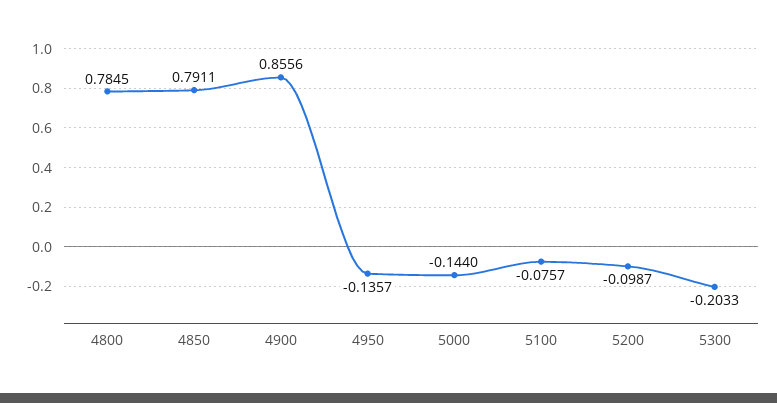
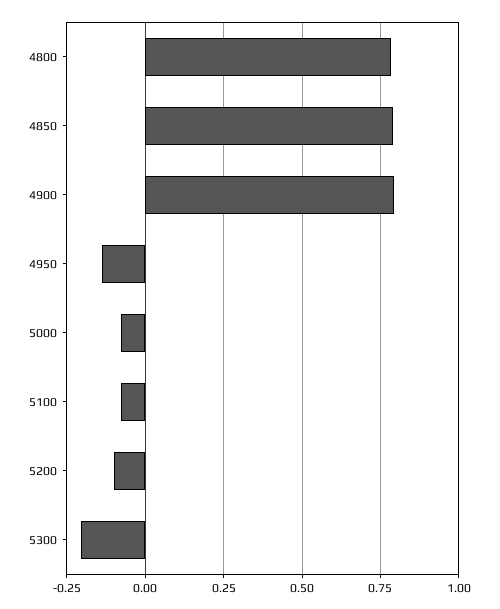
  {
    "4800": 0.7845,
    "4850": 0.7911,
-   "4900": 0.8556,
+   "4900": 0.8,
    "4950": -0.1357,
-   "5000": -0.144,
+   "5000": -0.075,
    "5100": -0.0757,
    "5200": -0.0987,
    "5300": -0.2033
  }

